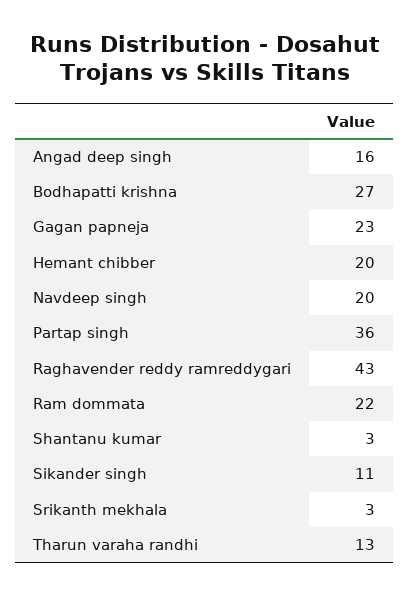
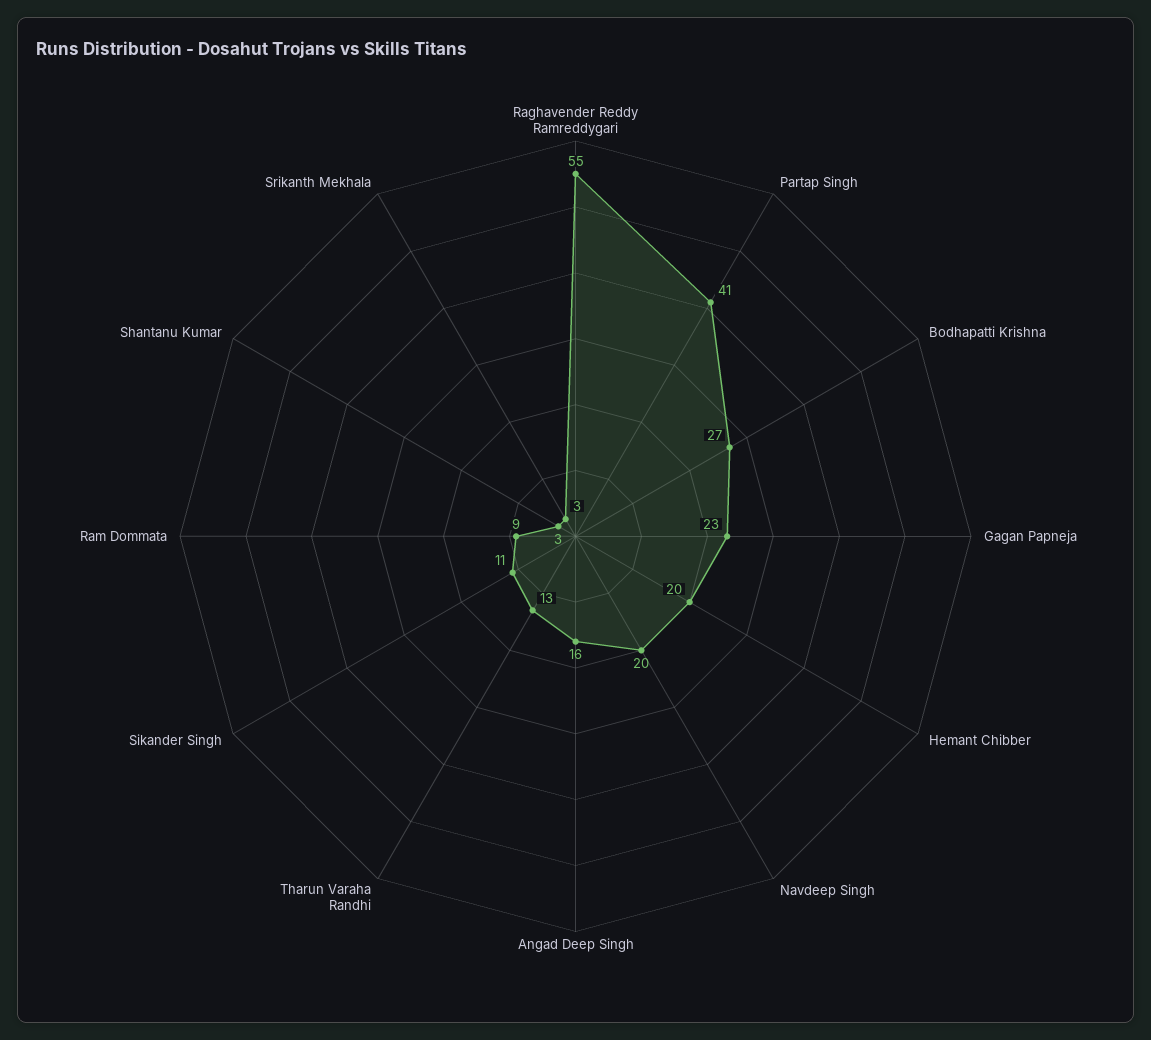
  {
    "Angad deep singh": 16,
    "Bodhapatti krishna": 27,
    "Gagan papneja": 23,
    "Hemant chibber": 20,
    "Navdeep singh": 20,
-   "Partap singh": 36,
+   "Partap singh": 41,
-   "Raghavender reddy ramreddygari": 43,
+   "Raghavender reddy ramreddygari": 55,
-   "Ram dommata": 22,
+   "Ram dommata": 9,
    "Shantanu kumar": 3,
    "Sikander singh": 11,
    "Srikanth mekhala": 3,
    "Tharun varaha randhi": 13
  }

